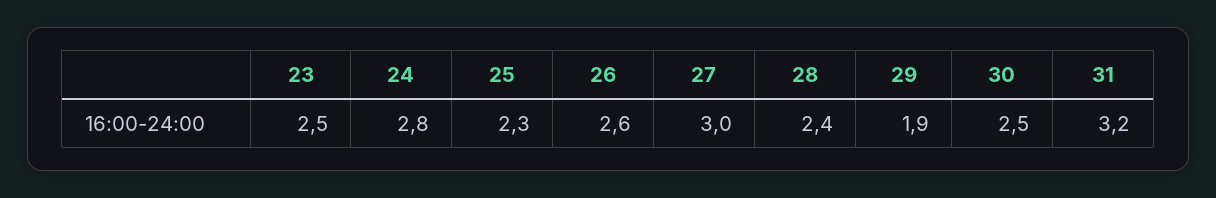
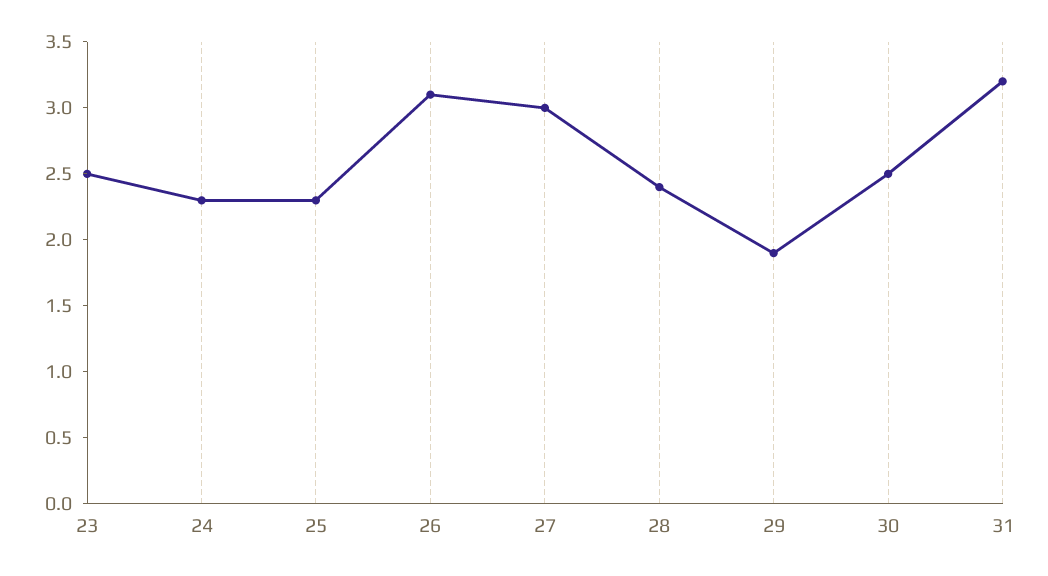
  {
    "23": 2.5,
-   "24": 2.8,
+   "24": 2.3,
    "25": 2.3,
-   "26": 2.6,
+   "26": 3.1,
    "27": 3,
    "28": 2.4,
    "29": 1.9,
    "30": 2.5,
    "31": 3.2
  }

